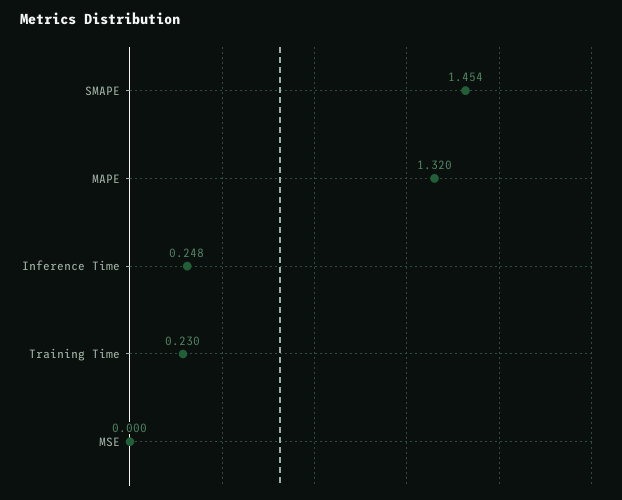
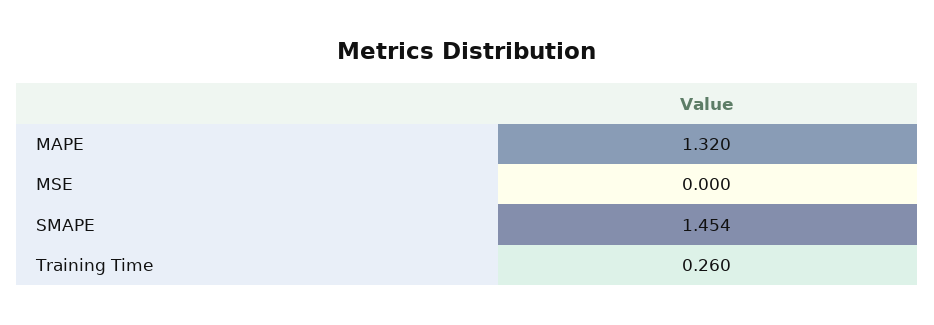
  {
    "SMAPE": 1.454,
    "MAPE": 1.32,
-   "Inference Time": 0.248,
-   "Training Time": 0.23,
+   "Training Time": 0.26,
    "MSE": 0
  }

